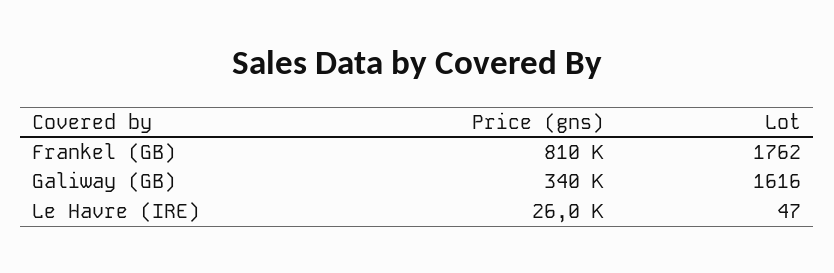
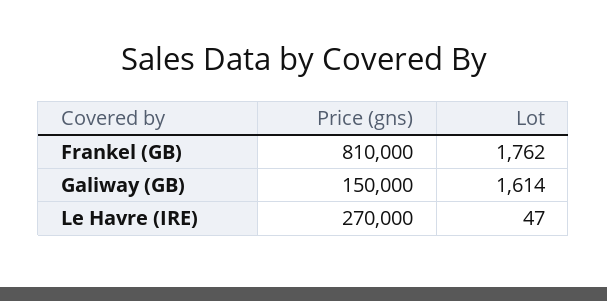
  {
    "Price (gns)": {
      "Frankel (GB)": 810000,
-     "Galiway (GB)": 340000,
+     "Galiway (GB)": 150000,
-     "Le Havre (IRE)": 26000
+     "Le Havre (IRE)": 270000
    },
    "Lot": {
      "Frankel (GB)": 1762,
-     "Galiway (GB)": 1616,
+     "Galiway (GB)": 1614,
      "Le Havre (IRE)": 47
    }
  }

